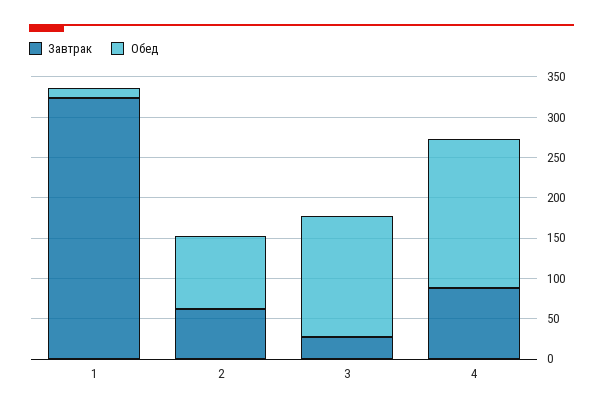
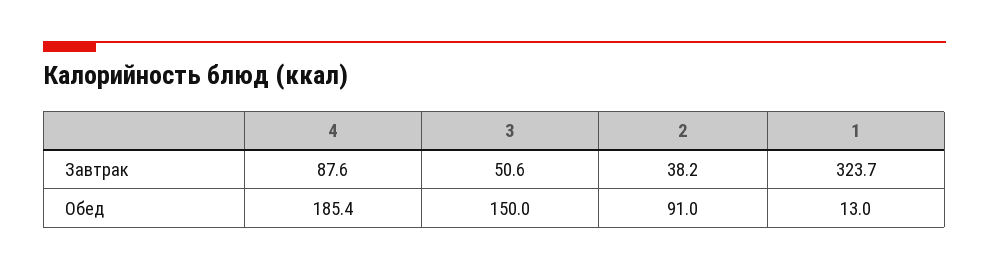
  {
    "Завтрак": {
      "1": 323.7,
-     "2": 60,
+     "2": 38.2,
-     "3": 30,
+     "3": 50.6,
      "4": 87.6
    },
    "Обед": {
      "1": 13,
      "2": 91,
      "3": 150,
      "4": 185.4
    }
  }

